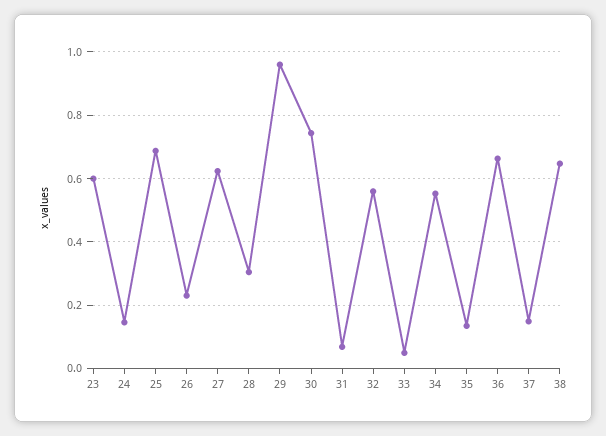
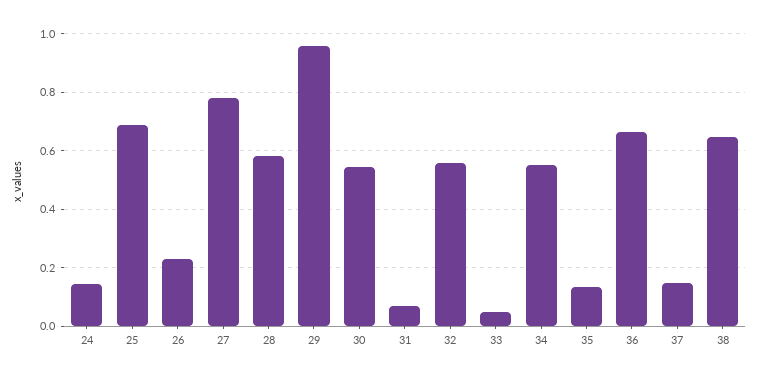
  {
-   "23": 0.6,
    "24": 0.14,
    "25": 0.68,
    "26": 0.22,
-   "27": 0.62,
+   "27": 0.775,
-   "28": 0.3,
+   "28": 0.575,
    "29": 0.96,
-   "30": 0.74,
+   "30": 0.55,
    "31": 0.06,
    "32": 0.56,
    "33": 0.04,
    "34": 0.56,
    "35": 0.14,
    "36": 0.66,
    "37": 0.14,
    "38": 0.64
  }

